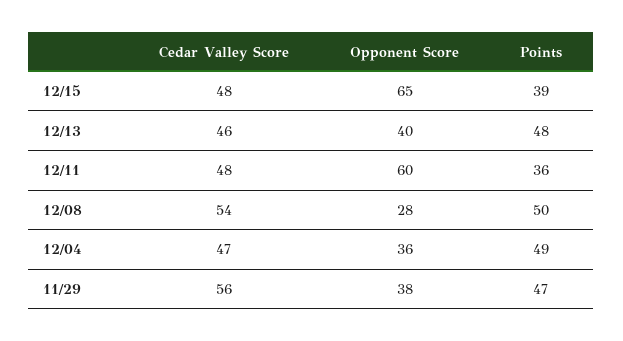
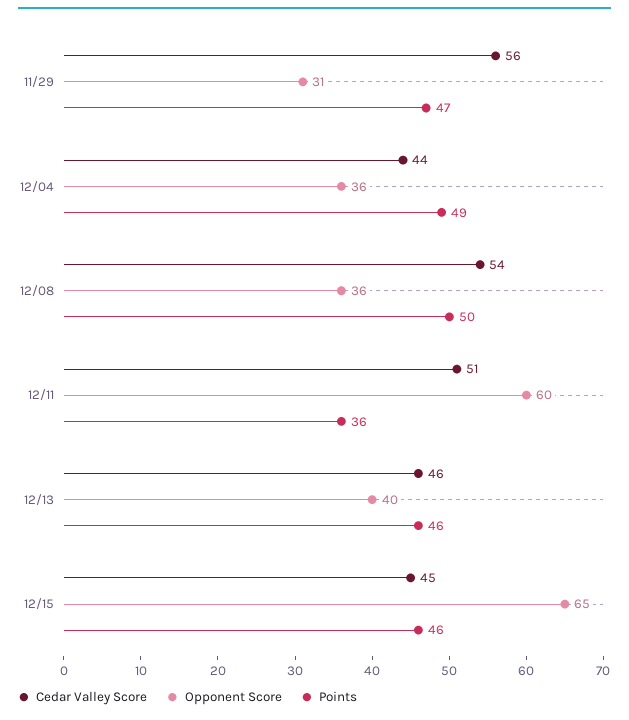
  {
    "Cedar Valley Score": {
-     "12/15": 48,
+     "12/15": 45,
      "12/13": 46,
-     "12/11": 48,
+     "12/11": 51,
      "12/08": 54,
-     "12/04": 47,
+     "12/04": 44,
      "11/29": 56
    },
    "Opponent Score": {
      "12/15": 65,
      "12/13": 40,
      "12/11": 60,
-     "12/08": 28,
+     "12/08": 36,
      "12/04": 36,
-     "11/29": 38
+     "11/29": 31
    },
    "Points": {
-     "12/15": 39,
+     "12/15": 46,
-     "12/13": 48,
+     "12/13": 46,
      "12/11": 36,
      "12/08": 50,
      "12/04": 49,
      "11/29": 47
    }
  }

